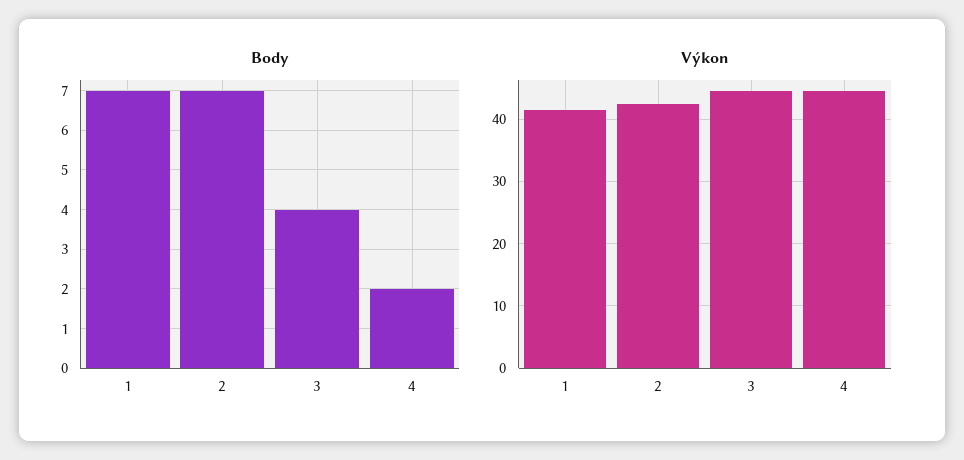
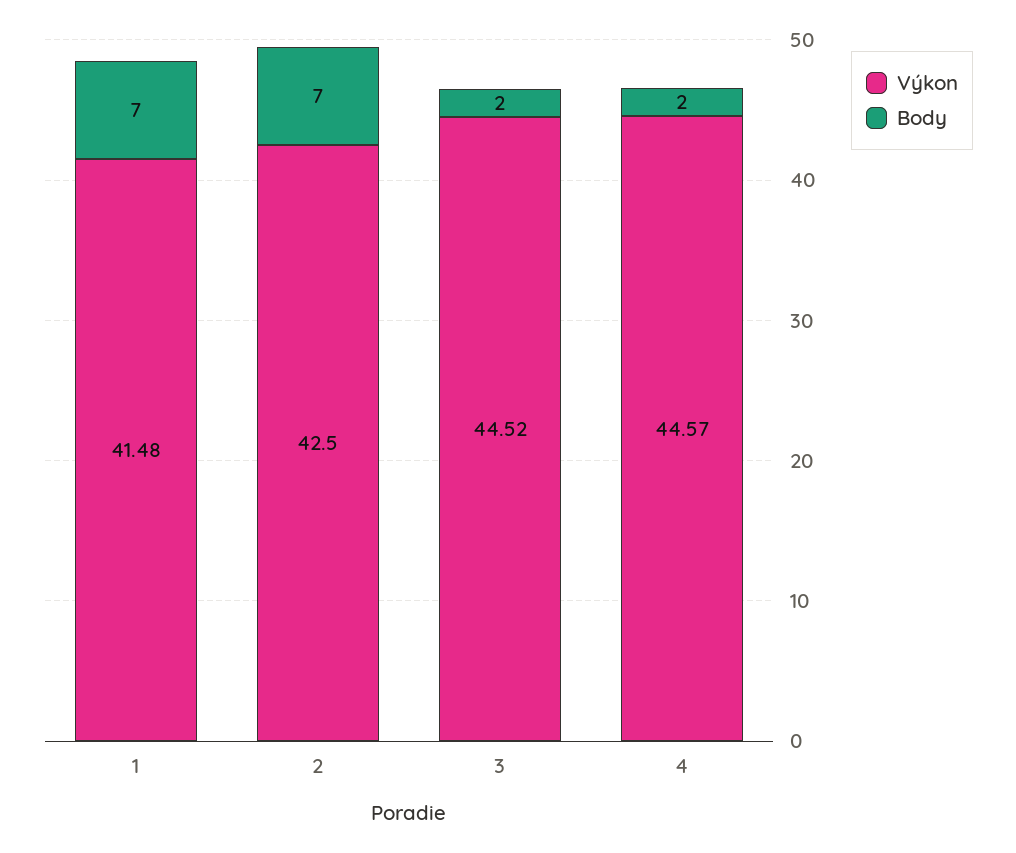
  {
    "Body": {
      "1": 7,
      "2": 7,
-     "3": 4,
+     "3": 2,
      "4": 2
    },
    "Výkon": {
      "1": 41.48,
      "2": 42.5,
      "3": 44.52,
      "4": 44.57
    }
  }

